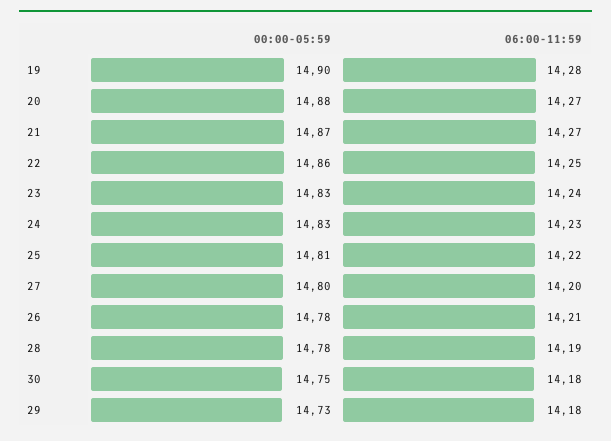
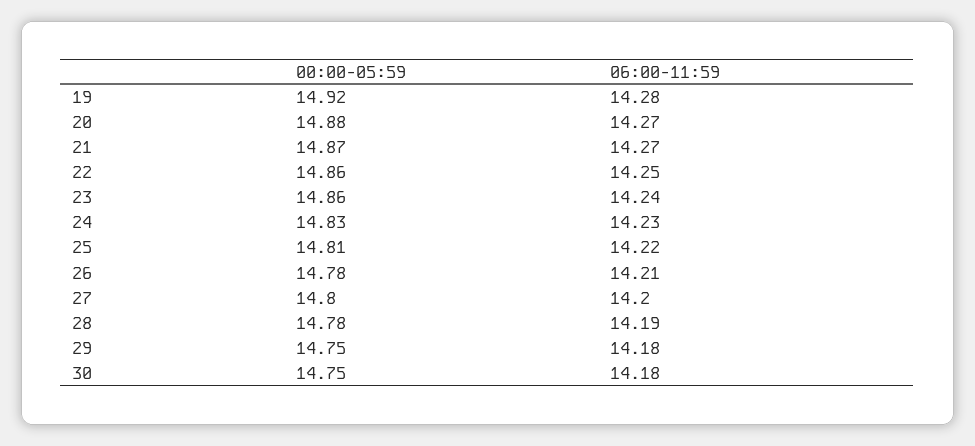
  {
    "00:00-05:59": {
-     "19": 14.9,
+     "19": 14.92,
      "20": 14.88,
      "21": 14.87,
      "22": 14.86,
-     "23": 14.83,
+     "23": 14.86,
      "24": 14.83,
      "25": 14.81,
      "27": 14.8,
      "26": 14.78,
      "28": 14.78,
      "30": 14.75,
-     "29": 14.73
+     "29": 14.75
    },
    "06:00-11:59": {
      "19": 14.28,
      "20": 14.27,
      "21": 14.27,
      "22": 14.25,
      "23": 14.24,
      "24": 14.23,
      "25": 14.22,
      "27": 14.2,
      "26": 14.21,
      "28": 14.19,
      "30": 14.18,
      "29": 14.18
    }
  }

